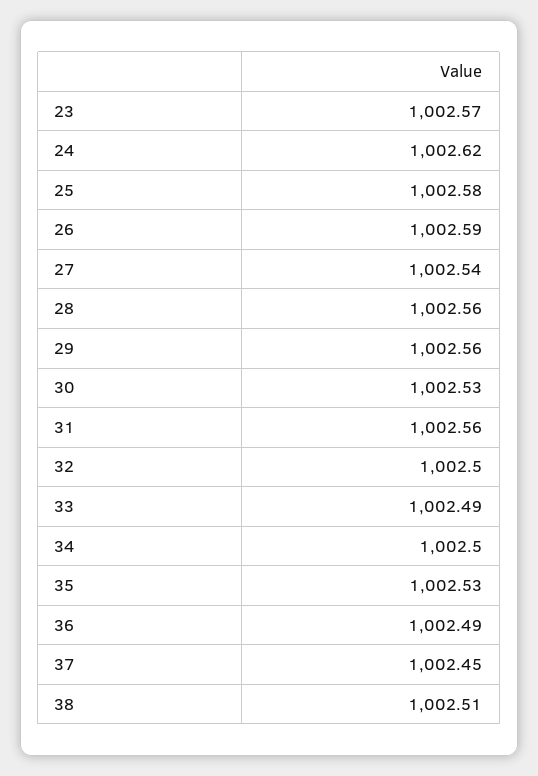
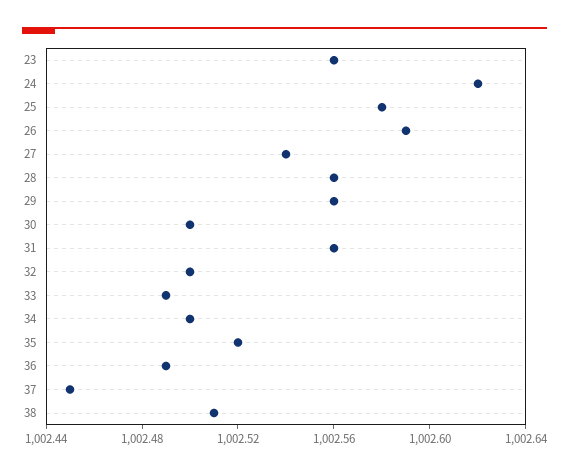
  {
-   "23": 1002.57,
+   "23": 1002.56,
    "24": 1002.62,
    "25": 1002.58,
    "26": 1002.59,
    "27": 1002.54,
    "28": 1002.56,
    "29": 1002.56,
-   "30": 1002.53,
+   "30": 1002.5,
    "31": 1002.56,
    "32": 1002.5,
    "33": 1002.49,
    "34": 1002.5,
-   "35": 1002.53,
+   "35": 1002.52,
    "36": 1002.49,
    "37": 1002.45,
    "38": 1002.51
  }

